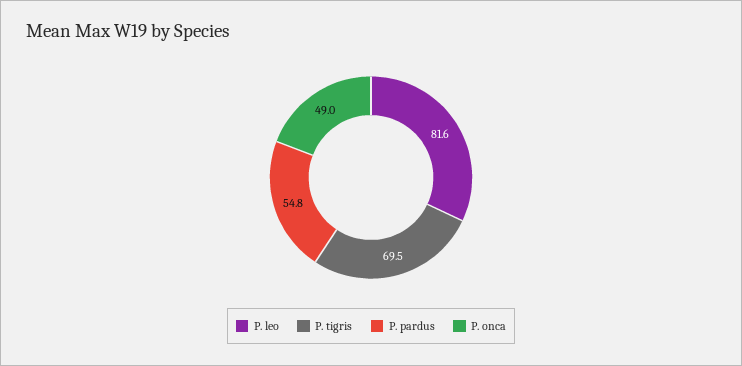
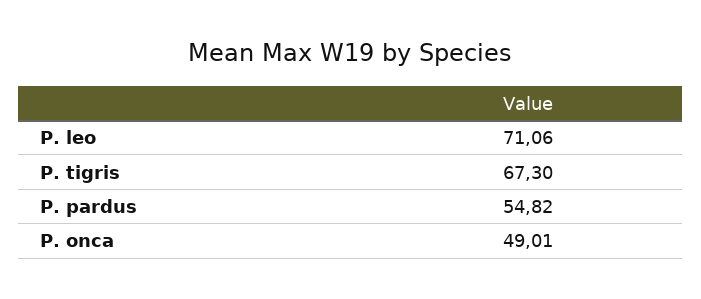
  {
-   "P. leo": 81.6,
+   "P. leo": 71.06,
-   "P. tigris": 69.5,
+   "P. tigris": 67.3,
    "P. pardus": 54.82,
    "P. onca": 49.01
  }

